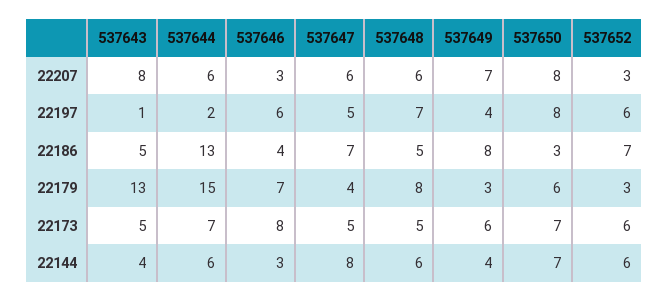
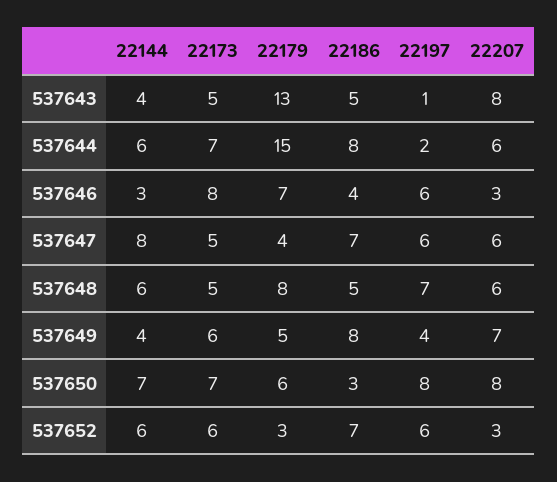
  {
    "537643": {
      "22207": 8,
      "22197": 1,
      "22186": 5,
      "22179": 13,
      "22173": 5,
      "22144": 4
    },
    "537644": {
      "22207": 6,
      "22197": 2,
-     "22186": 13,
+     "22186": 8,
      "22179": 15,
      "22173": 7,
      "22144": 6
    },
    "537646": {
      "22207": 3,
      "22197": 6,
      "22186": 4,
      "22179": 7,
      "22173": 8,
      "22144": 3
    },
    "537647": {
      "22207": 6,
-     "22197": 5,
+     "22197": 6,
      "22186": 7,
      "22179": 4,
      "22173": 5,
      "22144": 8
    },
    "537648": {
      "22207": 6,
      "22197": 7,
      "22186": 5,
      "22179": 8,
      "22173": 5,
      "22144": 6
    },
    "537649": {
      "22207": 7,
      "22197": 4,
      "22186": 8,
-     "22179": 3,
+     "22179": 5,
      "22173": 6,
      "22144": 4
    },
    "537650": {
      "22207": 8,
      "22197": 8,
      "22186": 3,
      "22179": 6,
      "22173": 7,
      "22144": 7
    },
    "537652": {
      "22207": 3,
      "22197": 6,
      "22186": 7,
      "22179": 3,
      "22173": 6,
      "22144": 6
    }
  }

